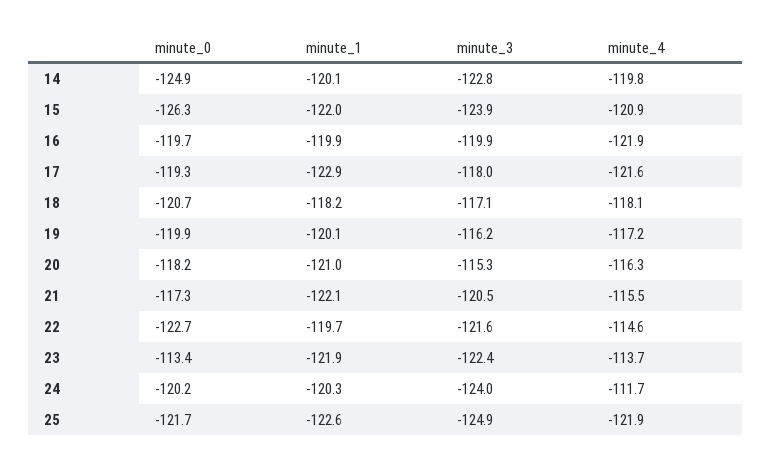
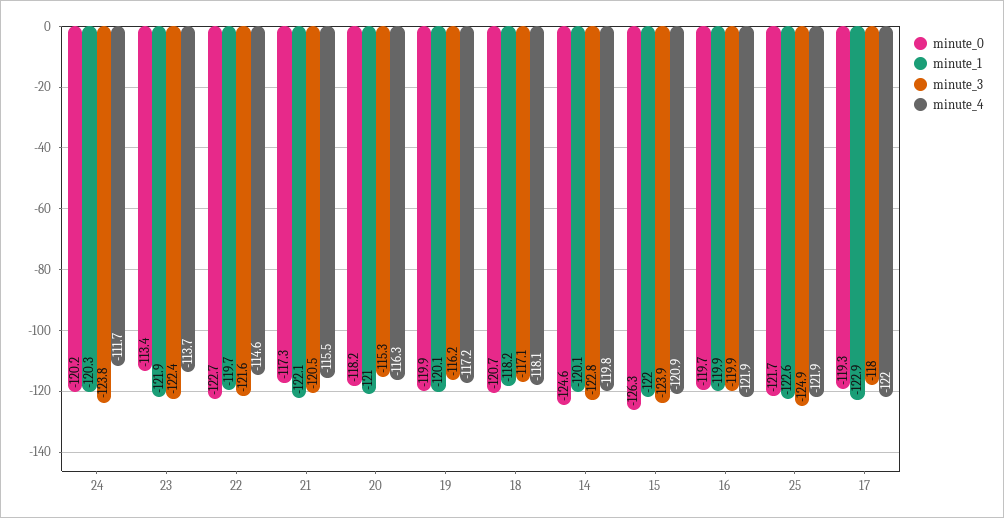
  {
    "minute_0": {
-     "14": -124.9,
+     "14": -124.6,
      "15": -126.3,
      "16": -119.7,
      "17": -119.3,
      "18": -120.7,
      "19": -119.9,
      "20": -118.2,
      "21": -117.3,
      "22": -122.7,
      "23": -113.4,
      "24": -120.2,
      "25": -121.7
    },
    "minute_1": {
      "14": -120.1,
      "15": -122,
      "16": -119.9,
      "17": -122.9,
      "18": -118.2,
      "19": -120.1,
      "20": -121,
      "21": -122.1,
      "22": -119.7,
      "23": -121.9,
      "24": -120.3,
      "25": -122.6
    },
    "minute_3": {
      "14": -122.8,
      "15": -123.9,
      "16": -119.9,
      "17": -118,
      "18": -117.1,
      "19": -116.2,
      "20": -115.3,
      "21": -120.5,
      "22": -121.6,
      "23": -122.4,
-     "24": -124,
+     "24": -123.8,
      "25": -124.9
    },
    "minute_4": {
      "14": -119.8,
      "15": -120.9,
      "16": -121.9,
-     "17": -121.6,
+     "17": -122,
      "18": -118.1,
      "19": -117.2,
      "20": -116.3,
      "21": -115.5,
      "22": -114.6,
      "23": -113.7,
      "24": -111.7,
      "25": -121.9
    }
  }

